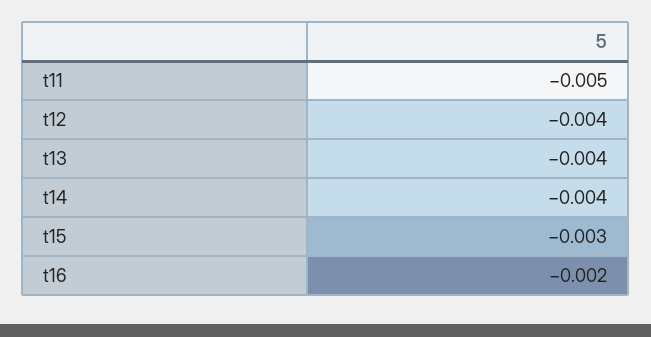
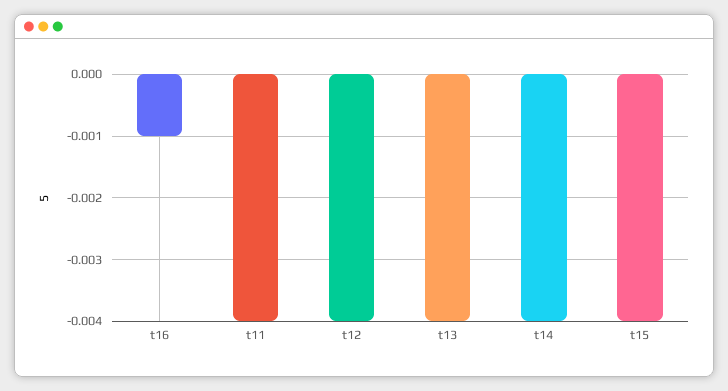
  {
-   "t11": -0.005,
+   "t11": -0.004,
    "t12": -0.004,
    "t13": -0.004,
    "t14": -0.004,
-   "t15": -0.003,
+   "t15": -0.004,
-   "t16": -0.002
+   "t16": -0.001
  }

